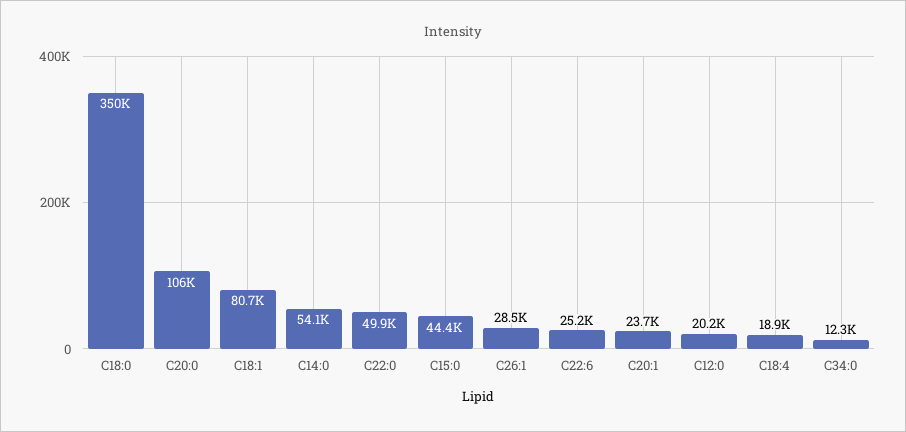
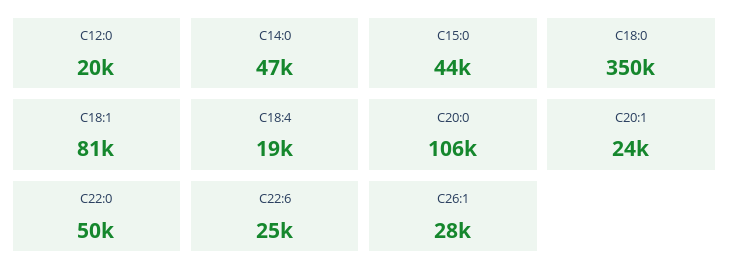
  {
    "C18:0": 350000,
    "C20:0": 106000,
    "C18:1": 80700,
-   "C14:0": 54100,
+   "C14:0": 47000,
    "C22:0": 49900,
    "C15:0": 44400,
    "C26:1": 28500,
    "C22:6": 25200,
    "C20:1": 23700,
    "C12:0": 20200,
-   "C18:4": 18900,
+   "C18:4": 18900
-   "C34:0": 12300
  }

